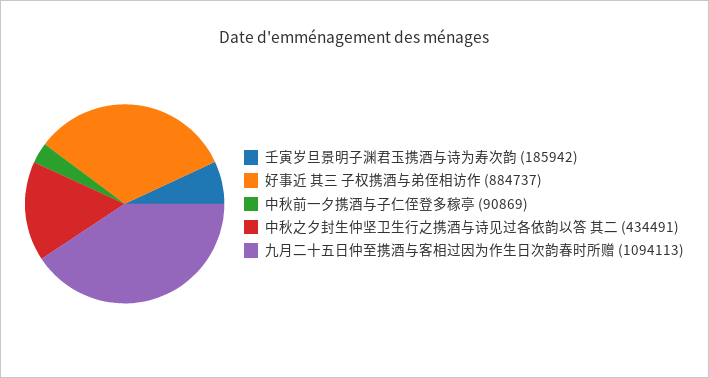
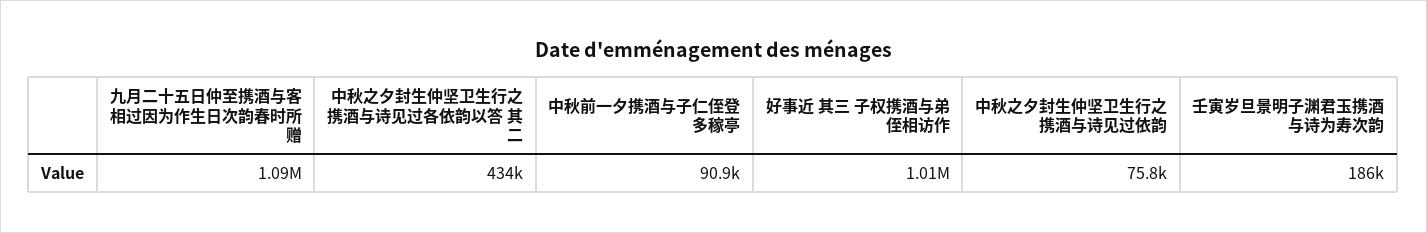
  {
    "壬寅岁旦景明子渊君玉携酒与诗为寿次韵": 185942,
-   "好事近 其三 子权携酒与弟侄相访作": 884737,
+   "好事近 其三 子权携酒与弟侄相访作": 1010000,
    "中秋前一夕携酒与子仁侄登多稼亭": 90869,
    "中秋之夕封生仲坚卫生行之携酒与诗见过各依韵以答 其二": 434491,
-   "九月二十五日仲至携酒与客相过因为作生日次韵春时所赠": 1094113
+   "九月二十五日仲至携酒与客相过因为作生日次韵春时所赠": 1094113,
+   "中秋之夕封生仲坚卫生行之携酒与诗见过依韵": 75800
  }

